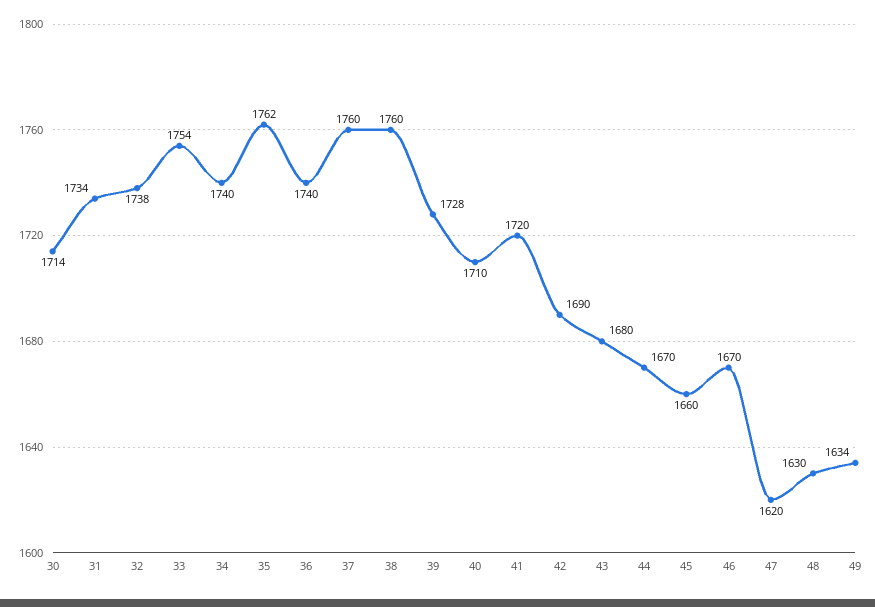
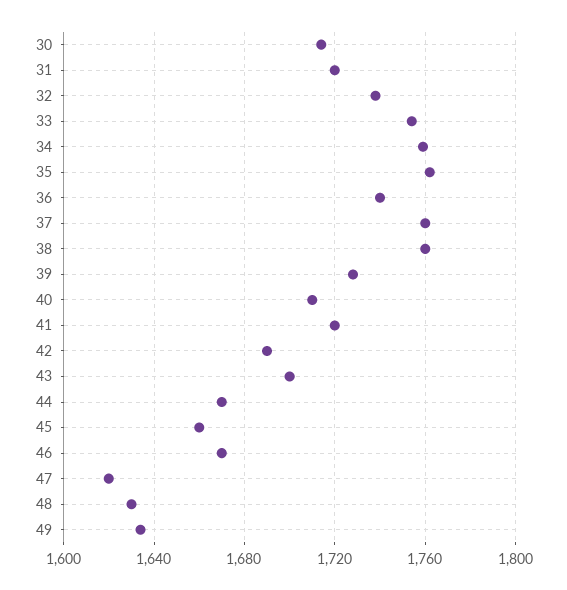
  {
    "30": 1714,
-   "31": 1734,
+   "31": 1720,
    "32": 1738,
    "33": 1754,
-   "34": 1740,
+   "34": 1760,
    "35": 1762,
    "36": 1740,
    "37": 1760,
    "38": 1760,
    "39": 1728,
    "40": 1710,
    "41": 1720,
    "42": 1690,
-   "43": 1680,
+   "43": 1700,
    "44": 1670,
    "45": 1660,
    "46": 1670,
    "47": 1620,
    "48": 1630,
    "49": 1634
  }

